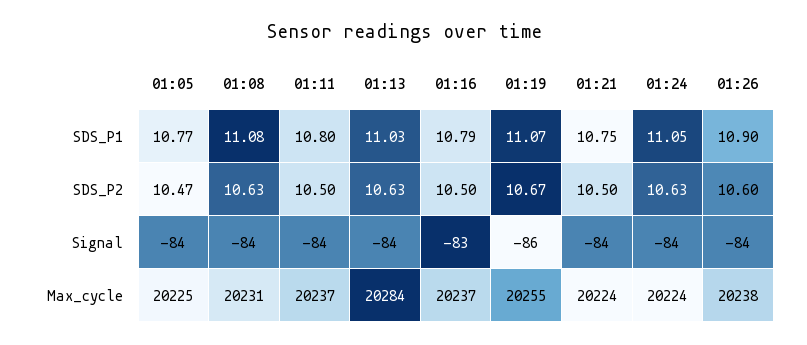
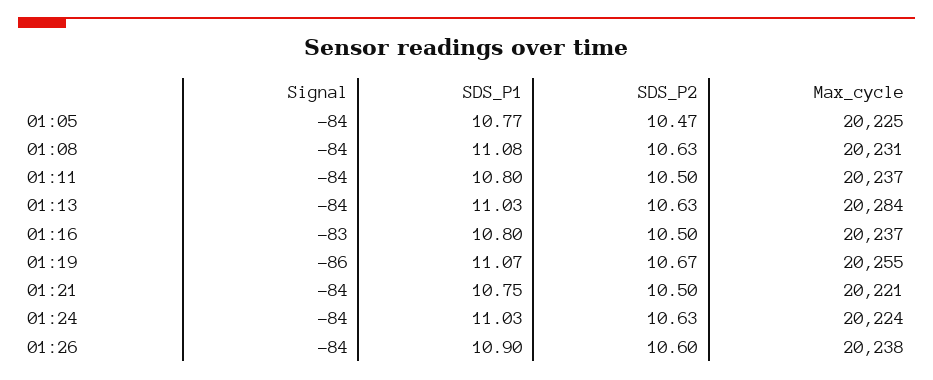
  {
    "01:05": {
      "SDS_P1": 10.77,
      "SDS_P2": 10.47,
      "Signal": -84,
      "Max_cycle": 20225
    },
    "01:08": {
      "SDS_P1": 11.08,
      "SDS_P2": 10.63,
      "Signal": -84,
      "Max_cycle": 20231
    },
    "01:11": {
      "SDS_P1": 10.8,
      "SDS_P2": 10.5,
      "Signal": -84,
      "Max_cycle": 20237
    },
    "01:13": {
      "SDS_P1": 11.03,
      "SDS_P2": 10.63,
      "Signal": -84,
      "Max_cycle": 20284
    },
    "01:16": {
-     "SDS_P1": 10.79,
+     "SDS_P1": 10.8,
      "SDS_P2": 10.5,
      "Signal": -83,
      "Max_cycle": 20237
    },
    "01:19": {
      "SDS_P1": 11.07,
      "SDS_P2": 10.67,
      "Signal": -86,
      "Max_cycle": 20255
    },
    "01:21": {
      "SDS_P1": 10.75,
      "SDS_P2": 10.5,
      "Signal": -84,
-     "Max_cycle": 20224
+     "Max_cycle": 20221
    },
    "01:24": {
-     "SDS_P1": 11.05,
+     "SDS_P1": 11.03,
      "SDS_P2": 10.63,
      "Signal": -84,
      "Max_cycle": 20224
    },
    "01:26": {
      "SDS_P1": 10.9,
      "SDS_P2": 10.6,
      "Signal": -84,
      "Max_cycle": 20238
    }
  }

